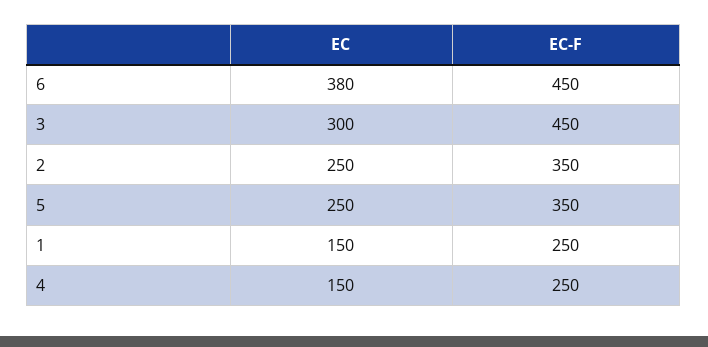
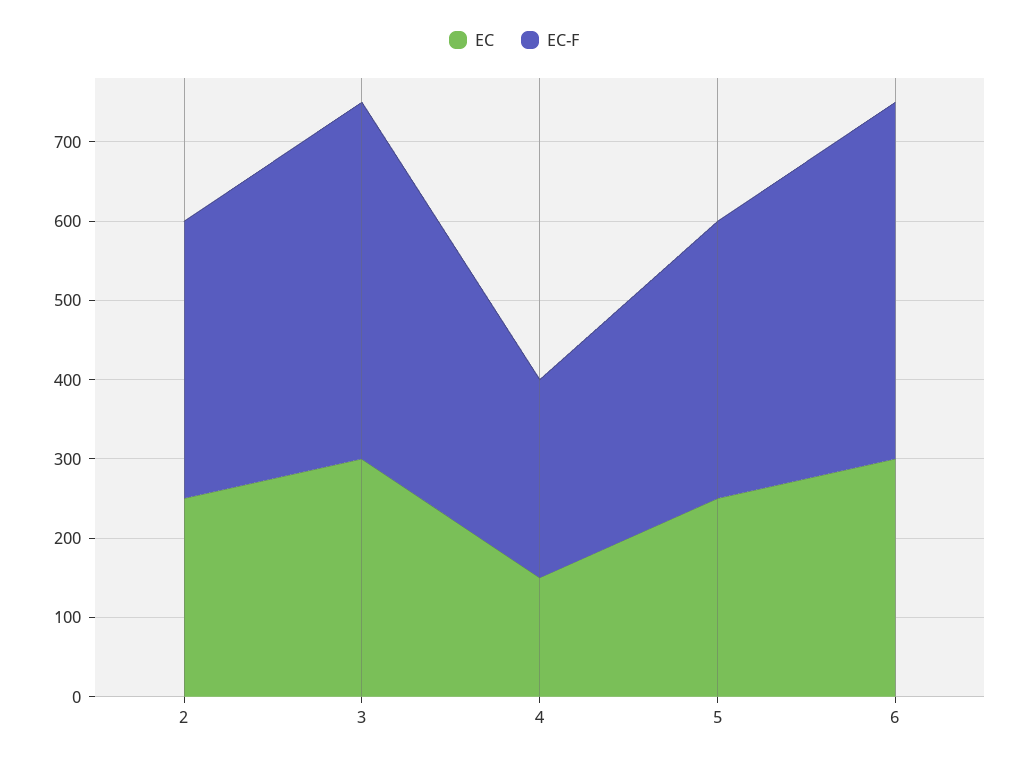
  {
    "EC": {
-     "6": 380,
+     "6": 300,
      "3": 300,
      "2": 250,
      "5": 250,
-     "1": 150,
      "4": 150
    },
    "EC-F": {
      "6": 450,
      "3": 450,
      "2": 350,
      "5": 350,
-     "1": 250,
      "4": 250
    }
  }

